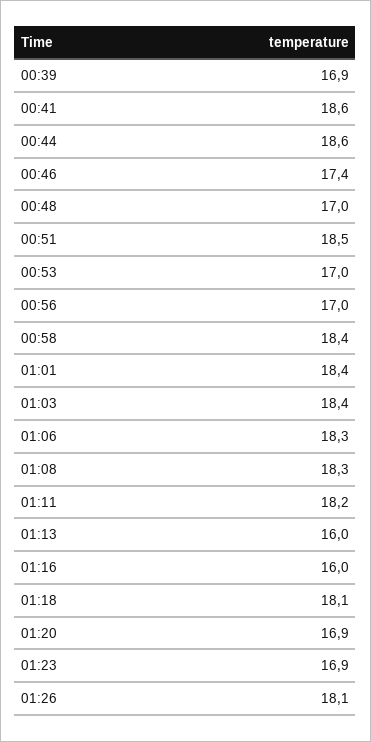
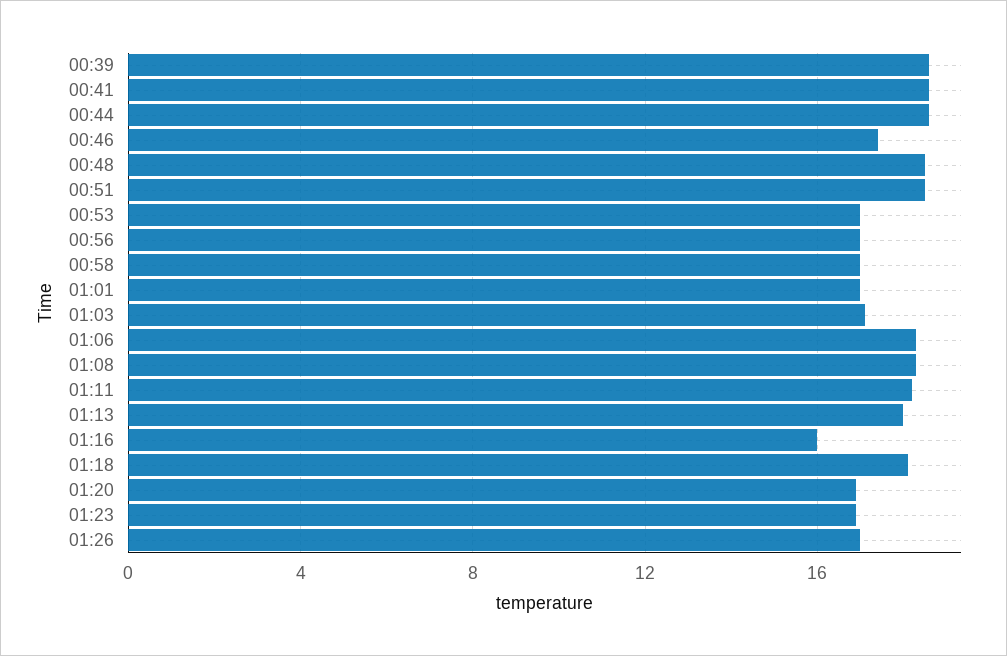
  {
-   "00:39": 16.9,
+   "00:39": 18.5,
    "00:41": 18.6,
    "00:44": 18.6,
    "00:46": 17.4,
-   "00:48": 17,
+   "00:48": 18.5,
    "00:51": 18.5,
    "00:53": 17,
    "00:56": 17,
-   "00:58": 18.4,
+   "00:58": 17,
-   "01:01": 18.4,
+   "01:01": 17,
-   "01:03": 18.4,
+   "01:03": 17,
    "01:06": 18.3,
    "01:08": 18.3,
    "01:11": 18.2,
-   "01:13": 16,
+   "01:13": 18,
    "01:16": 16,
    "01:18": 18.1,
    "01:20": 16.9,
    "01:23": 16.9,
-   "01:26": 18.1
+   "01:26": 17
  }

